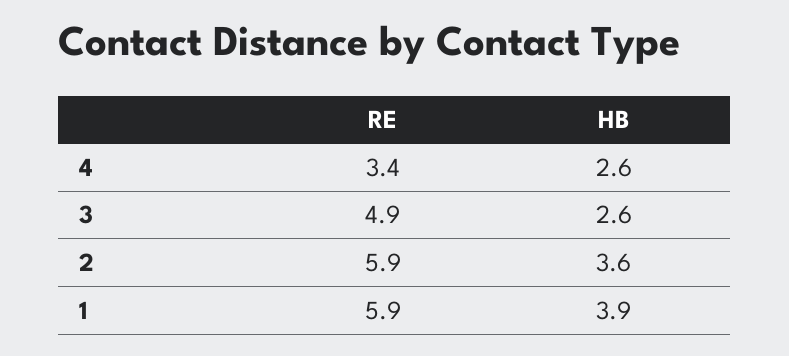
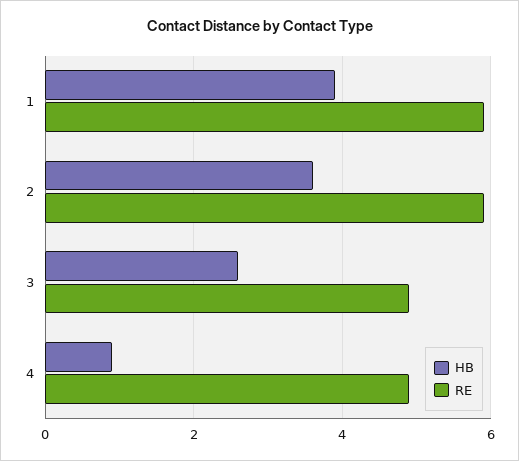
  {
    "RE": {
-     "4": 3.4,
+     "4": 5,
      "3": 4.9,
      "2": 5.9,
      "1": 5.9
    },
    "HB": {
-     "4": 2.6,
+     "4": 1,
      "3": 2.6,
      "2": 3.6,
      "1": 3.9
    }
  }

